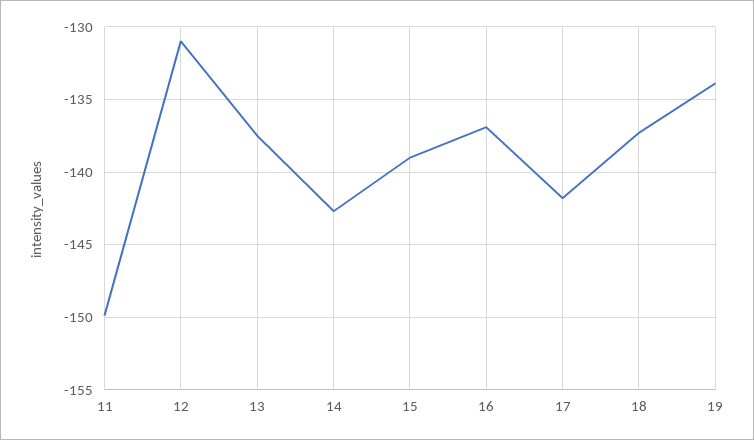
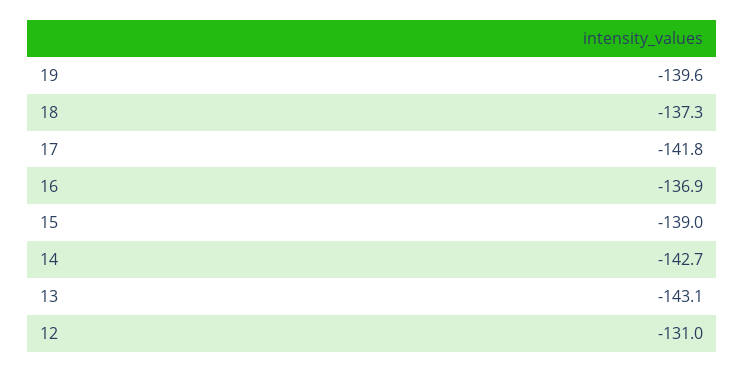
  {
-   "11": -150,
    "12": -131,
-   "13": -137.5,
+   "13": -143.1,
    "14": -142.7,
    "15": -139,
    "16": -136.9,
    "17": -141.8,
    "18": -137.3,
-   "19": -134
+   "19": -139.6
  }

